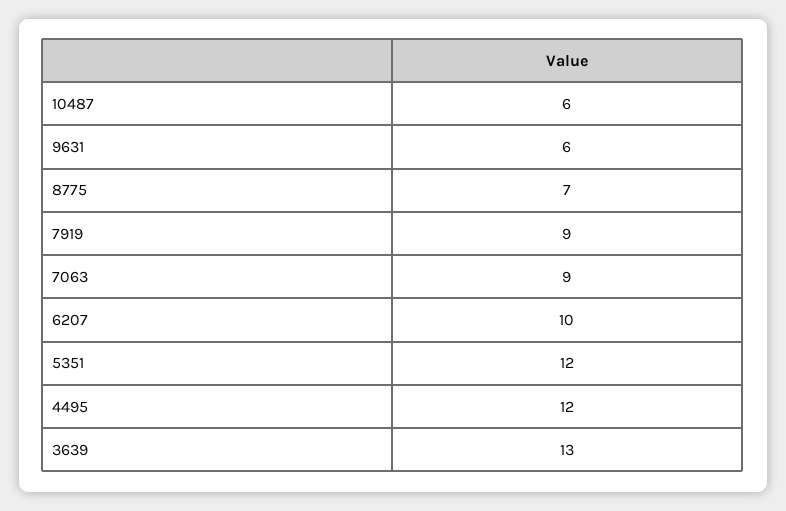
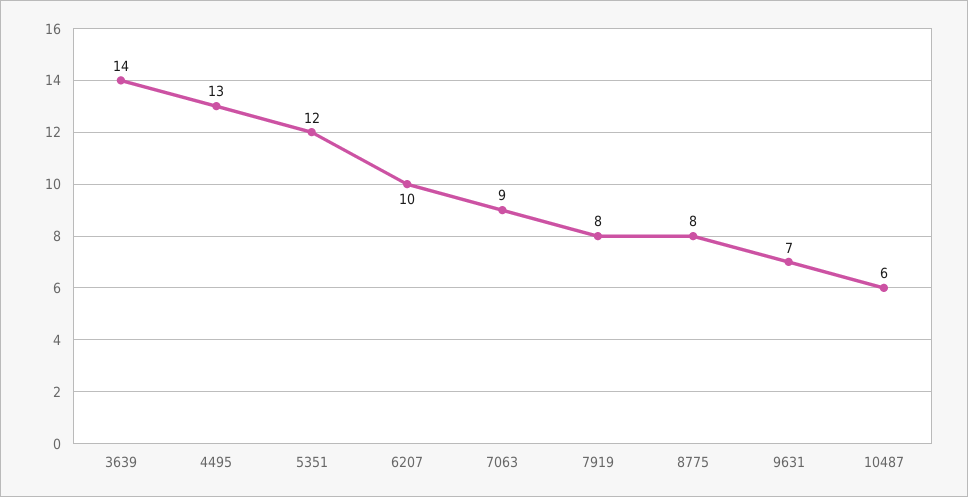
  {
    "10487": 6,
-   "9631": 6,
+   "9631": 7,
-   "8775": 7,
+   "8775": 8,
-   "7919": 9,
+   "7919": 8,
    "7063": 9,
    "6207": 10,
    "5351": 12,
-   "4495": 12,
+   "4495": 13,
-   "3639": 13
+   "3639": 14
  }

